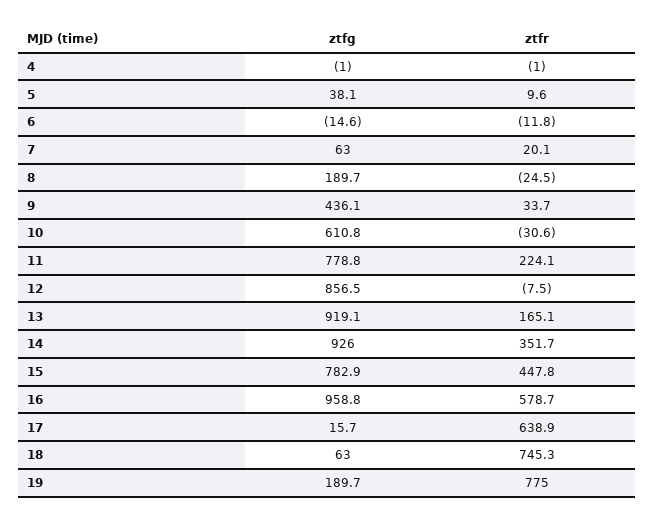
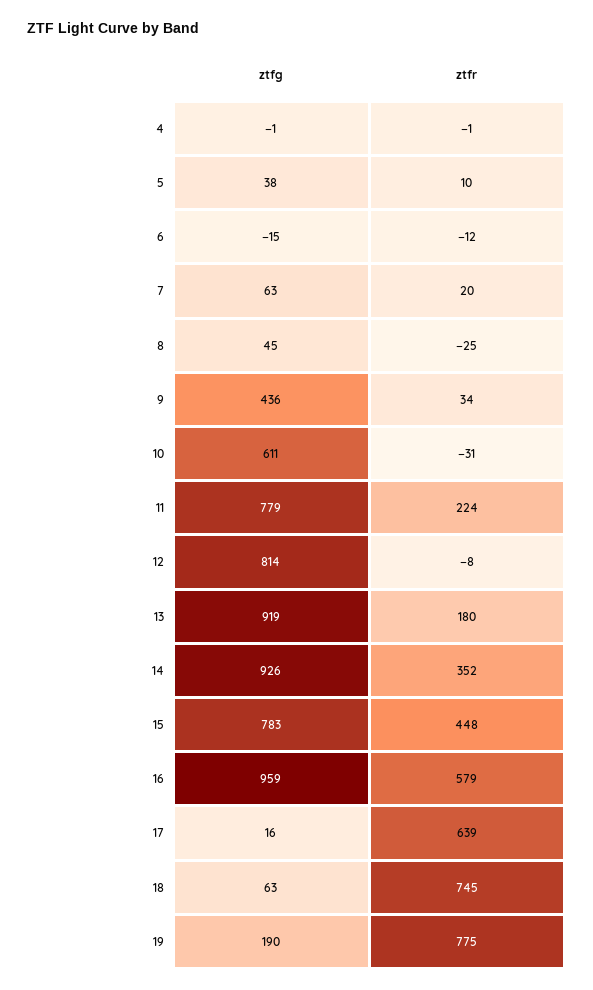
  {
    "ztfg": {
      "4": -1,
      "5": 38.1,
      "6": -14.6,
      "7": 63,
-     "8": 189.7,
+     "8": 45,
      "9": 436.1,
      "10": 610.8,
      "11": 778.8,
-     "12": 856.5,
+     "12": 814,
      "13": 919.1,
      "14": 926,
      "15": 782.9,
      "16": 958.8,
      "17": 15.7,
      "18": 63,
      "19": 189.7
    },
    "ztfr": {
      "4": -1,
      "5": 9.6,
      "6": -11.8,
      "7": 20.1,
      "8": -24.5,
      "9": 33.7,
      "10": -30.6,
      "11": 224.1,
      "12": -7.5,
-     "13": 165.1,
+     "13": 180,
      "14": 351.7,
      "15": 447.8,
      "16": 578.7,
      "17": 638.9,
      "18": 745.3,
      "19": 775
    }
  }

